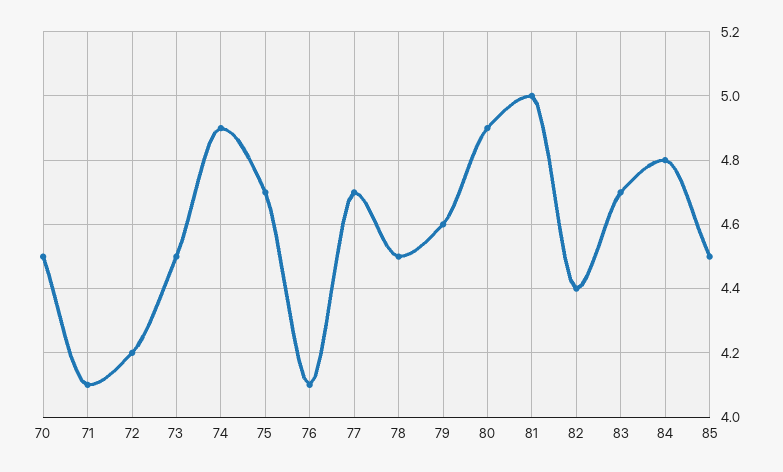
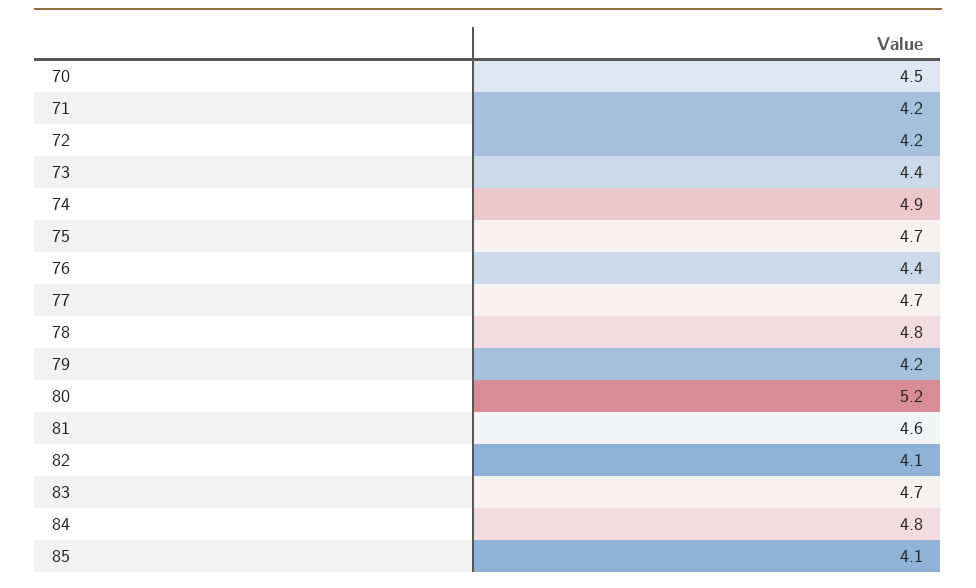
  {
    "70": 4.5,
-   "71": 4.1,
+   "71": 4.2,
    "72": 4.2,
-   "73": 4.5,
+   "73": 4.4,
    "74": 4.9,
    "75": 4.7,
-   "76": 4.1,
+   "76": 4.4,
    "77": 4.7,
-   "78": 4.5,
+   "78": 4.8,
-   "79": 4.6,
+   "79": 4.2,
-   "80": 4.9,
+   "80": 5.2,
-   "81": 5,
+   "81": 4.6,
-   "82": 4.4,
+   "82": 4.1,
    "83": 4.7,
    "84": 4.8,
-   "85": 4.5
+   "85": 4.1
  }

